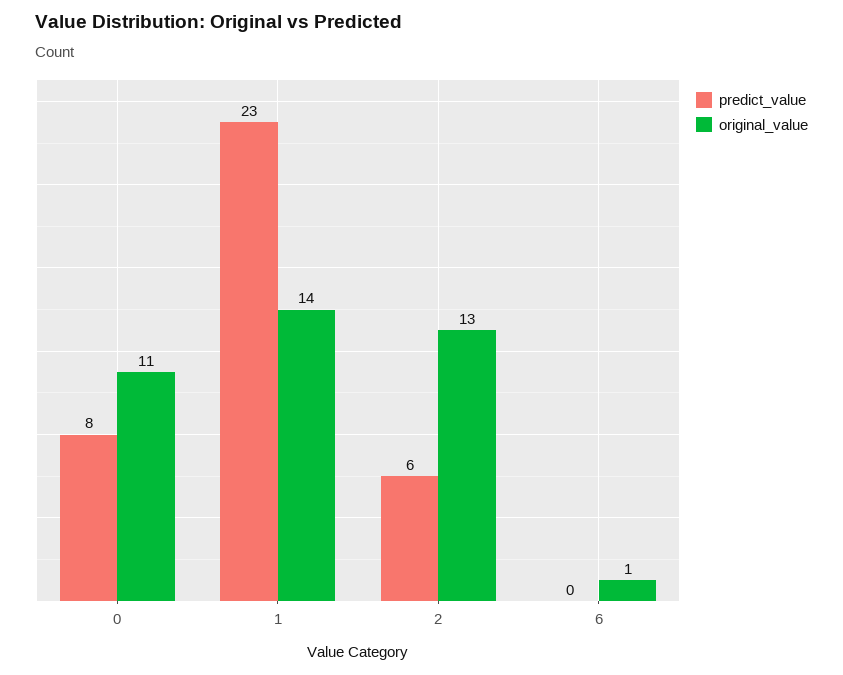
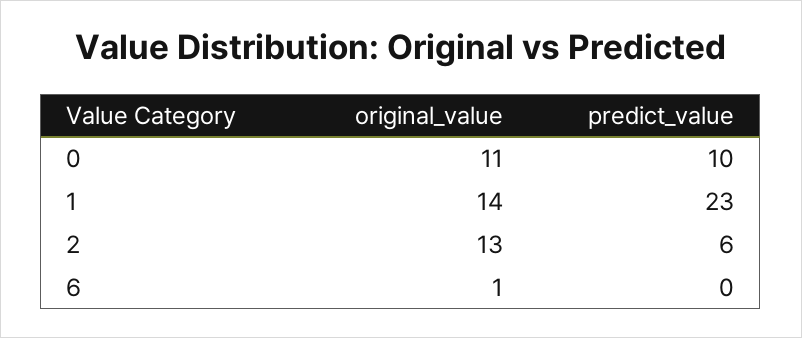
  {
    "predict_value": {
-     "0": 8,
+     "0": 10,
      "1": 23,
      "2": 6,
      "6": 0
    },
    "original_value": {
      "0": 11,
      "1": 14,
      "2": 13,
      "6": 1
    }
  }

